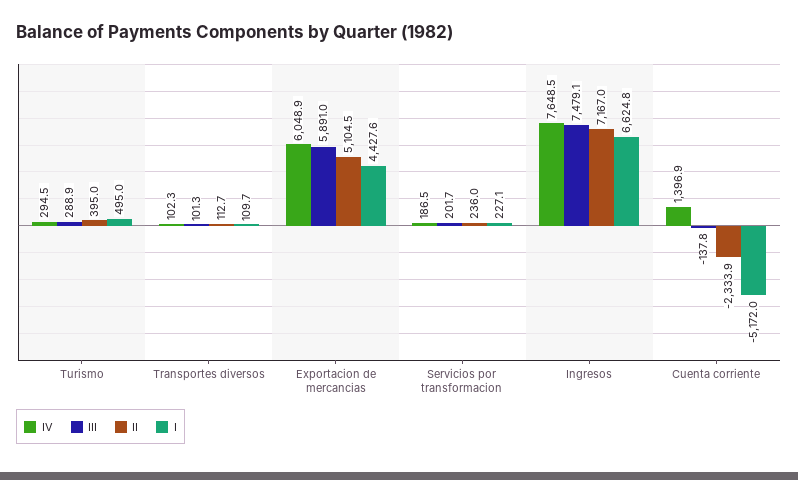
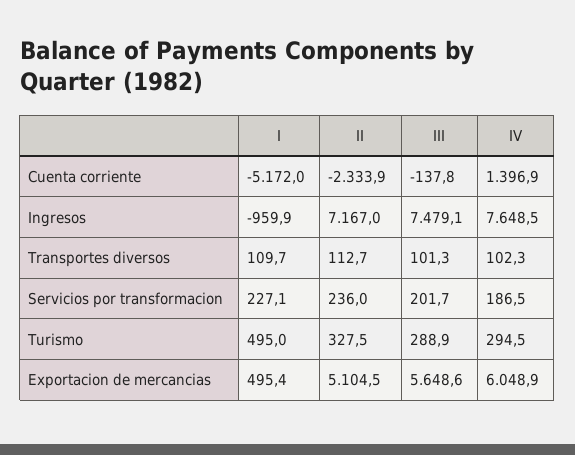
  {
    "IV": {
      "Turismo": 294.5,
      "Transportes diversos": 102.3,
      "Exportacion de mercancias": 6048.9,
      "Servicios por transformacion": 186.5,
      "Ingresos": 7648.5,
      "Cuenta corriente": 1396.9
    },
    "III": {
      "Turismo": 288.9,
      "Transportes diversos": 101.3,
-     "Exportacion de mercancias": 5891,
+     "Exportacion de mercancias": 5648.6,
      "Servicios por transformacion": 201.7,
      "Ingresos": 7479.1,
      "Cuenta corriente": -137.8
    },
    "II": {
-     "Turismo": 395,
+     "Turismo": 327.5,
      "Transportes diversos": 112.7,
      "Exportacion de mercancias": 5104.5,
      "Servicios por transformacion": 236,
      "Ingresos": 7167,
      "Cuenta corriente": -2333.9
    },
    "I": {
      "Turismo": 495,
      "Transportes diversos": 109.7,
-     "Exportacion de mercancias": 4427.6,
+     "Exportacion de mercancias": 495.4,
      "Servicios por transformacion": 227.1,
-     "Ingresos": 6624.8,
+     "Ingresos": -959.9,
      "Cuenta corriente": -5172
    }
  }

